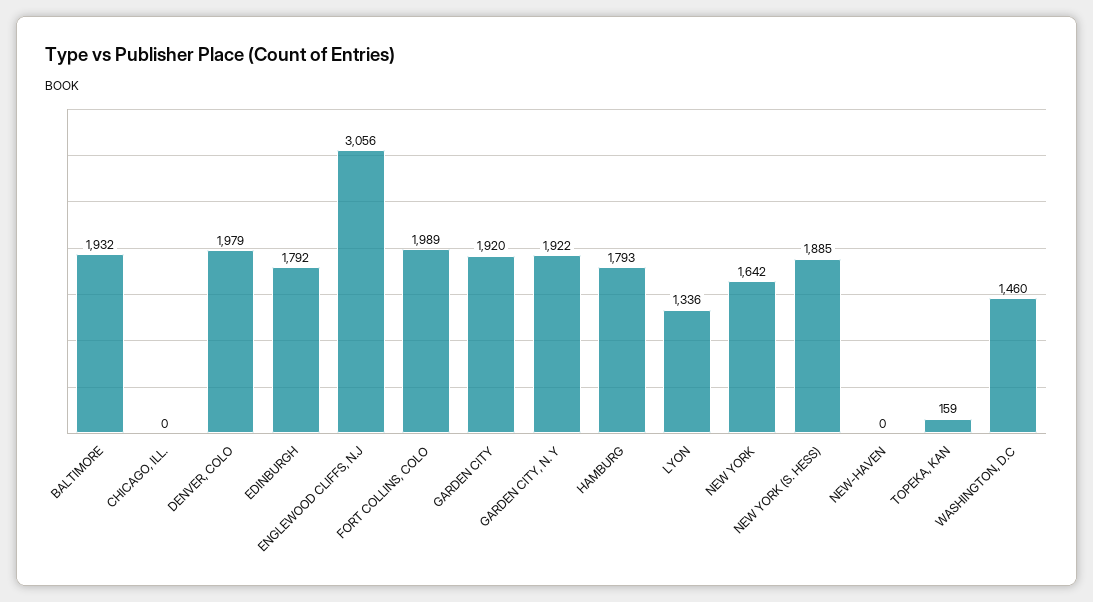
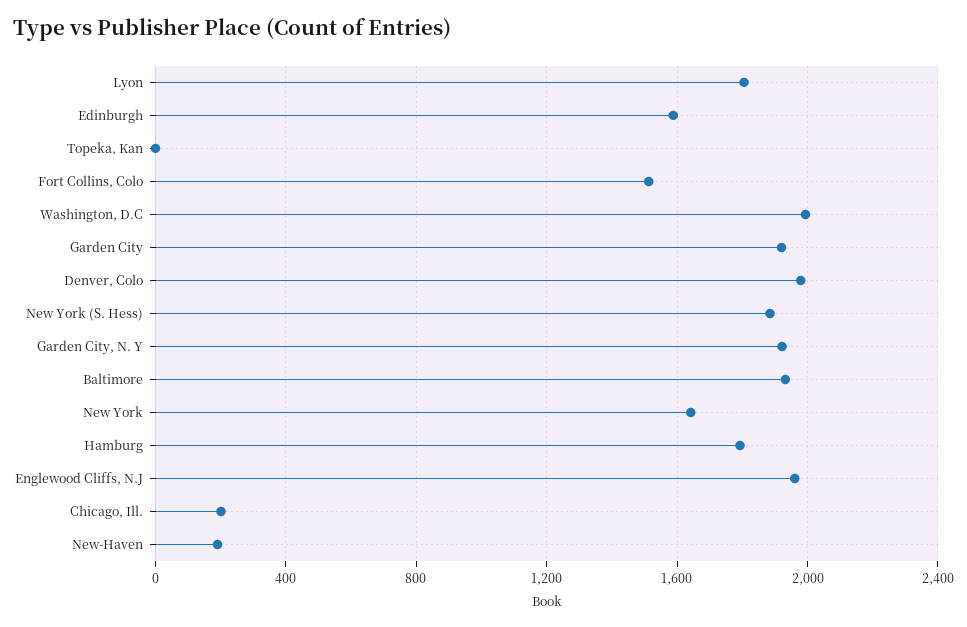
  {
    "BALTIMORE": 1932,
-   "CHICAGO, ILL.": 0,
+   "CHICAGO, ILL.": 200,
    "DENVER, COLO": 1979,
-   "EDINBURGH": 1792,
+   "EDINBURGH": 1600,
-   "ENGLEWOOD CLIFFS, N.J": 3056,
+   "ENGLEWOOD CLIFFS, N.J": 1950,
-   "FORT COLLINS, COLO": 1989,
+   "FORT COLLINS, COLO": 1500,
    "GARDEN CITY": 1920,
    "GARDEN CITY, N. Y": 1922,
    "HAMBURG": 1793,
-   "LYON": 1336,
+   "LYON": 1800,
    "NEW YORK": 1642,
    "NEW YORK (S. HESS)": 1885,
-   "NEW-HAVEN": 0,
+   "NEW-HAVEN": 200,
-   "TOPEKA, KAN": 159,
+   "TOPEKA, KAN": 0,
-   "WASHINGTON, D.C": 1460
+   "WASHINGTON, D.C": 2000
  }

